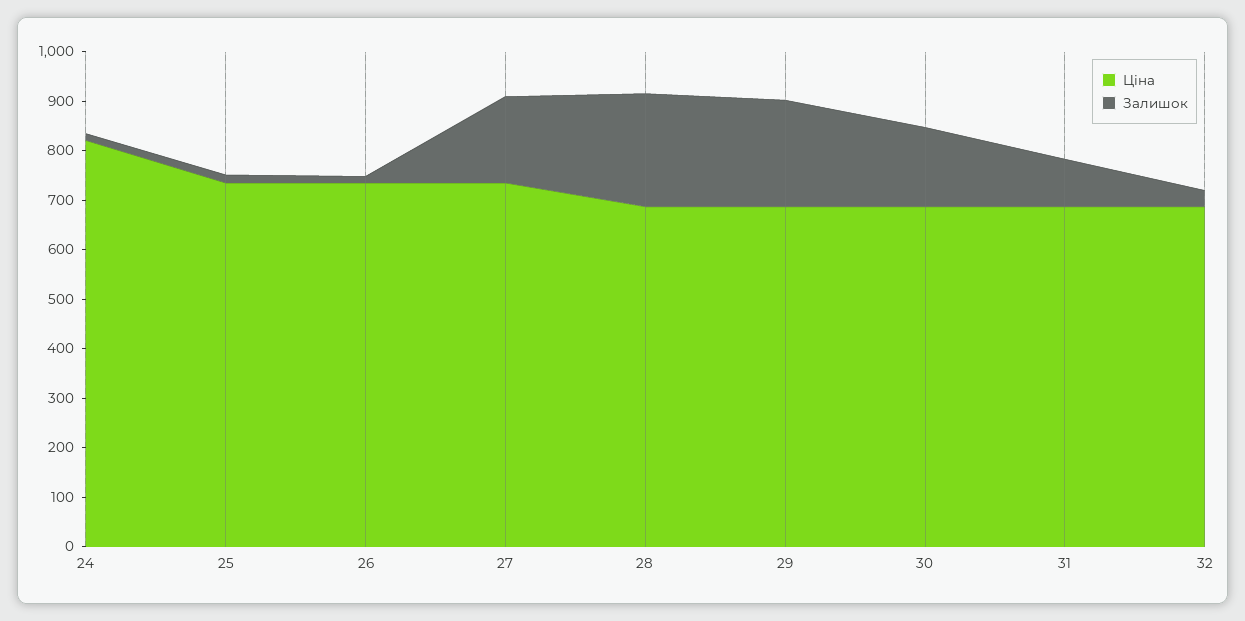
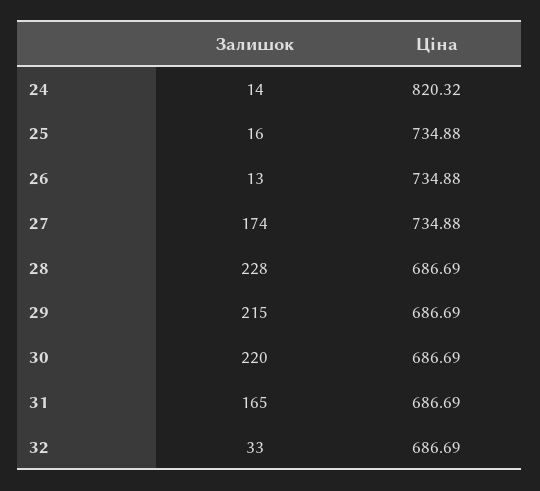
  {
    "Ціна": {
      "24": 820.32,
      "25": 734.88,
      "26": 734.88,
      "27": 734.88,
      "28": 686.69,
      "29": 686.69,
      "30": 686.69,
      "31": 686.69,
      "32": 686.69
    },
    "Залишок": {
      "24": 14,
      "25": 16,
      "26": 13,
      "27": 174,
      "28": 228,
      "29": 215,
-     "30": 160,
+     "30": 220,
-     "31": 100,
+     "31": 165,
      "32": 33
    }
  }

